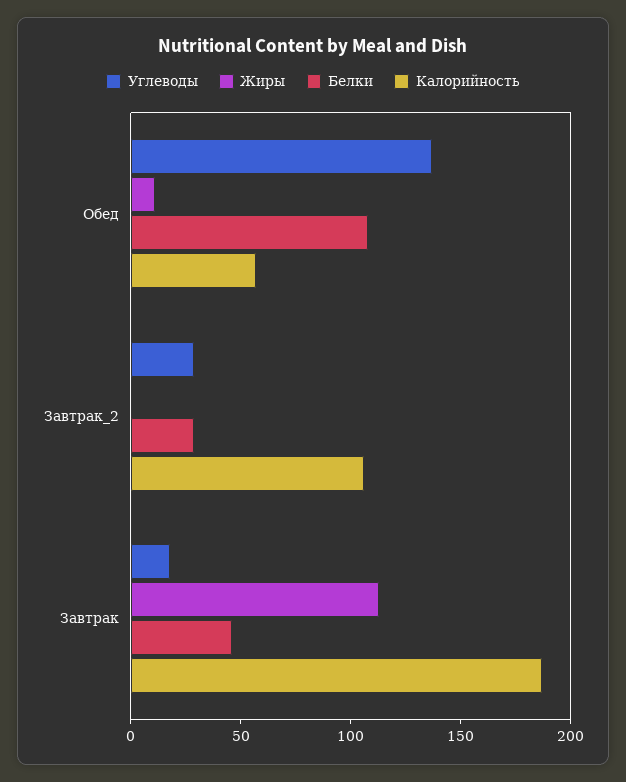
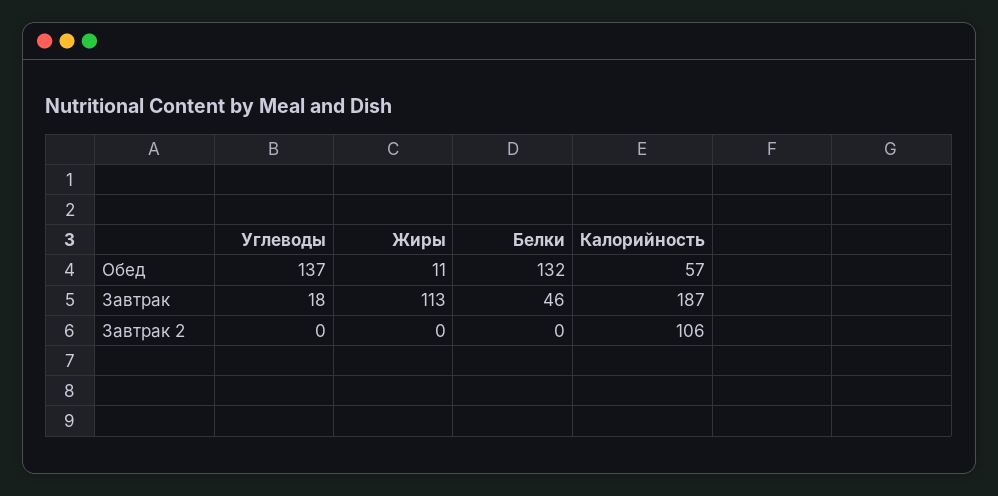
  {
    "Углеводы": {
      "Обед": 137,
-     "Завтрак_2": 30,
+     "Завтрак_2": 0,
      "Завтрак": 18
    },
    "Жиры": {
      "Обед": 11,
      "Завтрак_2": 0,
      "Завтрак": 113
    },
    "Белки": {
-     "Обед": 110,
+     "Обед": 132,
-     "Завтрак_2": 30,
+     "Завтрак_2": 0,
      "Завтрак": 46
    },
    "Калорийность": {
      "Обед": 57,
      "Завтрак_2": 106,
      "Завтрак": 187
    }
  }

